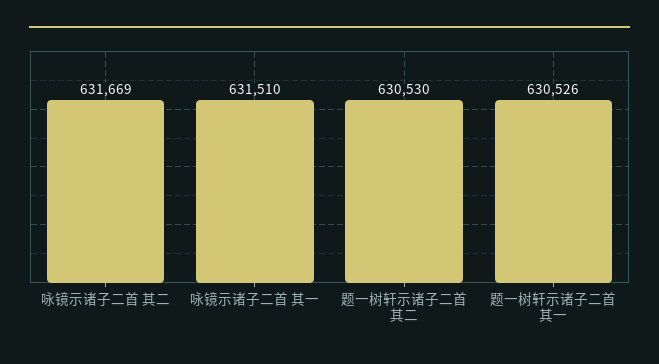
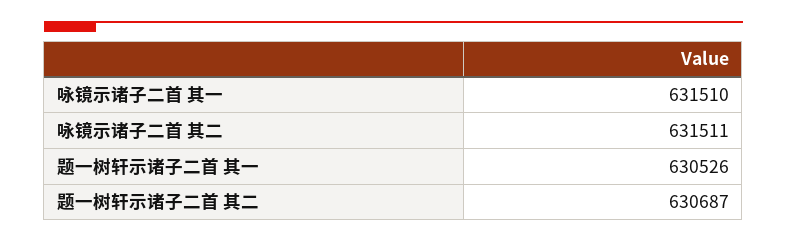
  {
-   "咏镜示诸子二首 其二": 631669,
+   "咏镜示诸子二首 其二": 631511,
    "咏镜示诸子二首 其一": 631510,
-   "题一树轩示诸子二首 其二": 630530,
+   "题一树轩示诸子二首 其二": 630687,
    "题一树轩示诸子二首 其一": 630526
  }

